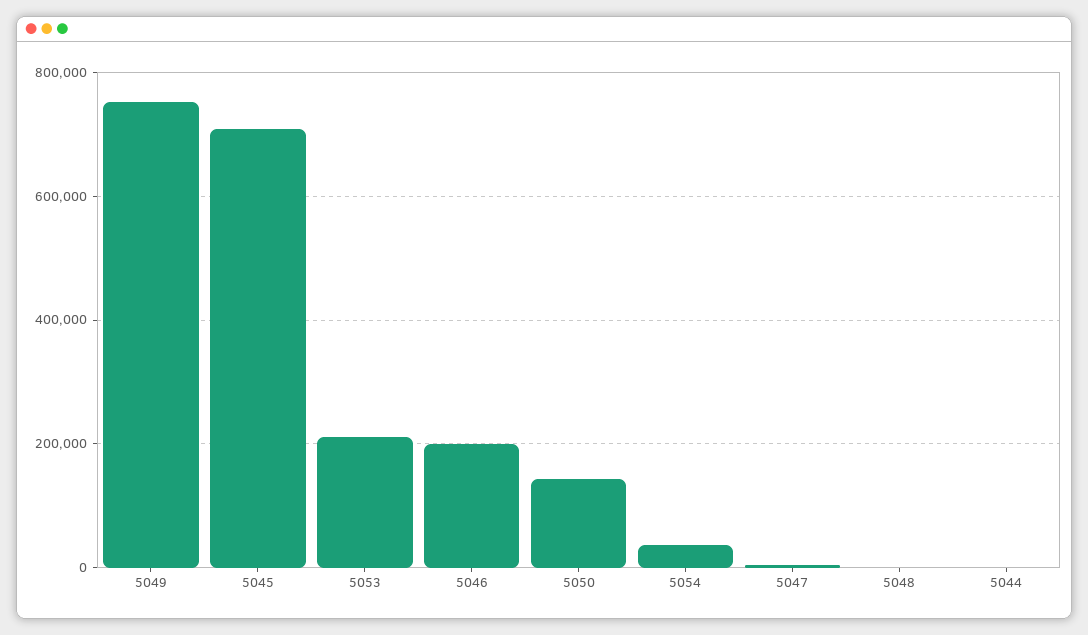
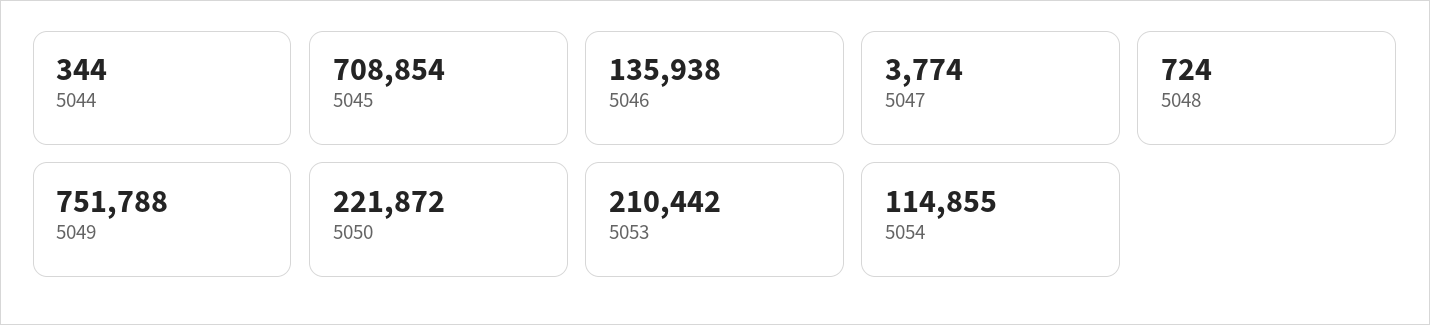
  {
    "5049": 751788,
    "5045": 708854,
    "5053": 210442,
-   "5046": 200000,
+   "5046": 135938,
-   "5050": 140000,
+   "5050": 221872,
-   "5054": 40000,
+   "5054": 114855,
    "5047": 3774,
    "5048": 724,
    "5044": 344
  }

